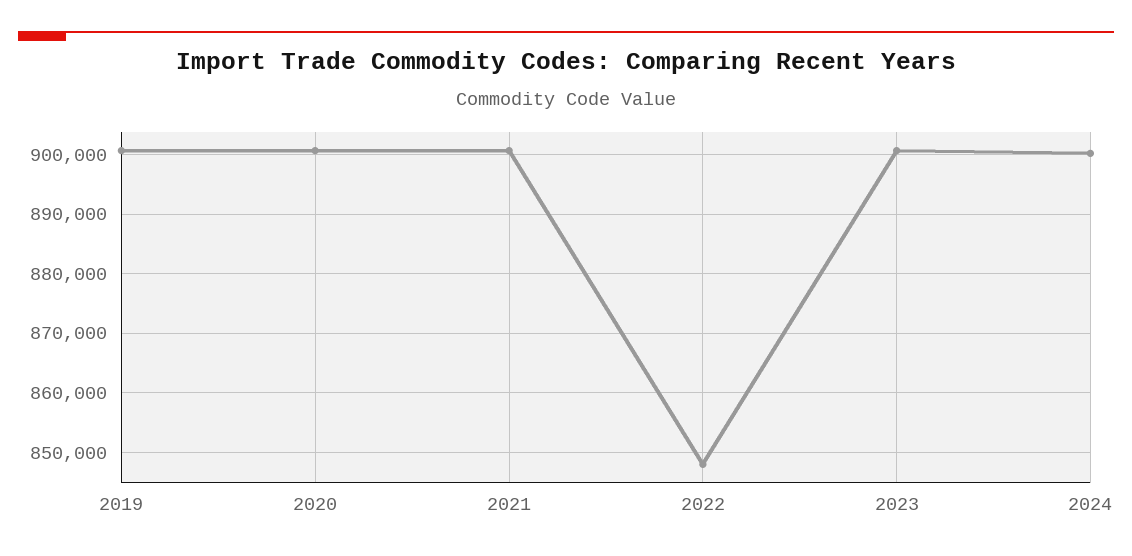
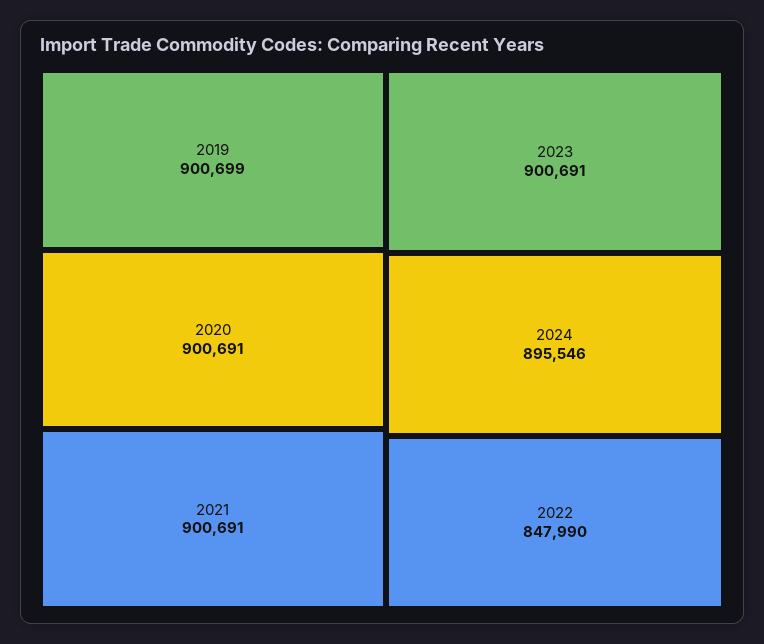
  {
    "2019": 900699,
    "2020": 900691,
    "2021": 900691,
    "2022": 847990,
    "2023": 900691,
-   "2024": 900000
+   "2024": 895546
  }

